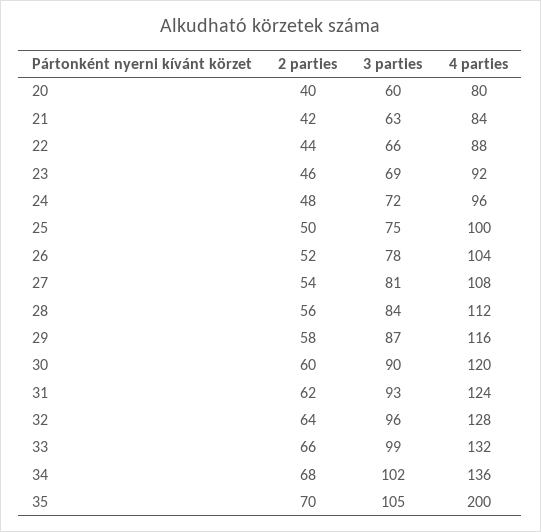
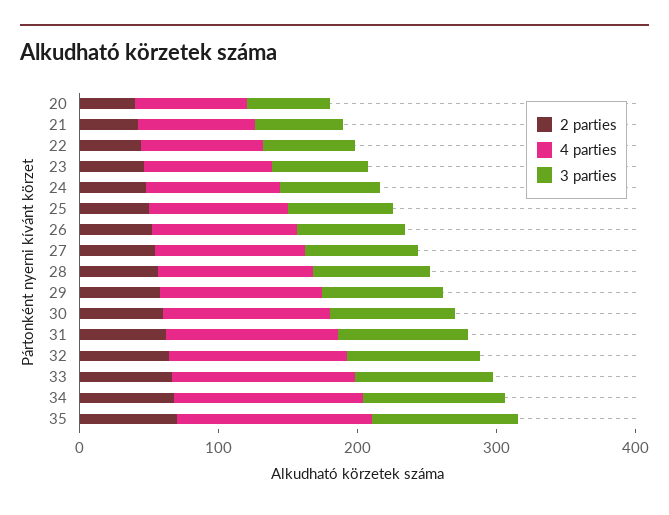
  {
    "2 parties": {
      "20": 40,
      "21": 42,
      "22": 44,
      "23": 46,
      "24": 48,
      "25": 50,
      "26": 52,
      "27": 54,
      "28": 56,
      "29": 58,
      "30": 60,
      "31": 62,
      "32": 64,
      "33": 66,
      "34": 68,
      "35": 70
    },
    "3 parties": {
      "20": 60,
      "21": 63,
      "22": 66,
      "23": 69,
      "24": 72,
      "25": 75,
      "26": 78,
      "27": 81,
      "28": 84,
      "29": 87,
      "30": 90,
      "31": 93,
      "32": 96,
      "33": 99,
      "34": 102,
      "35": 105
    },
    "4 parties": {
      "20": 80,
      "21": 84,
      "22": 88,
      "23": 92,
      "24": 96,
      "25": 100,
      "26": 104,
      "27": 108,
      "28": 112,
      "29": 116,
      "30": 120,
      "31": 124,
      "32": 128,
      "33": 132,
      "34": 136,
-     "35": 200
+     "35": 140
    }
  }

